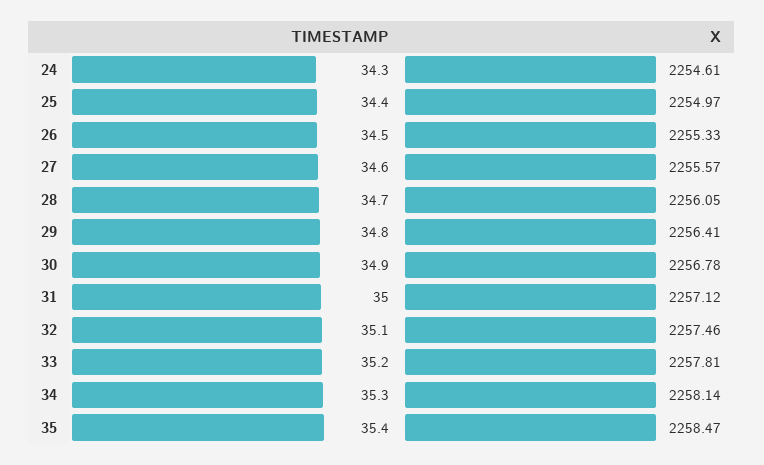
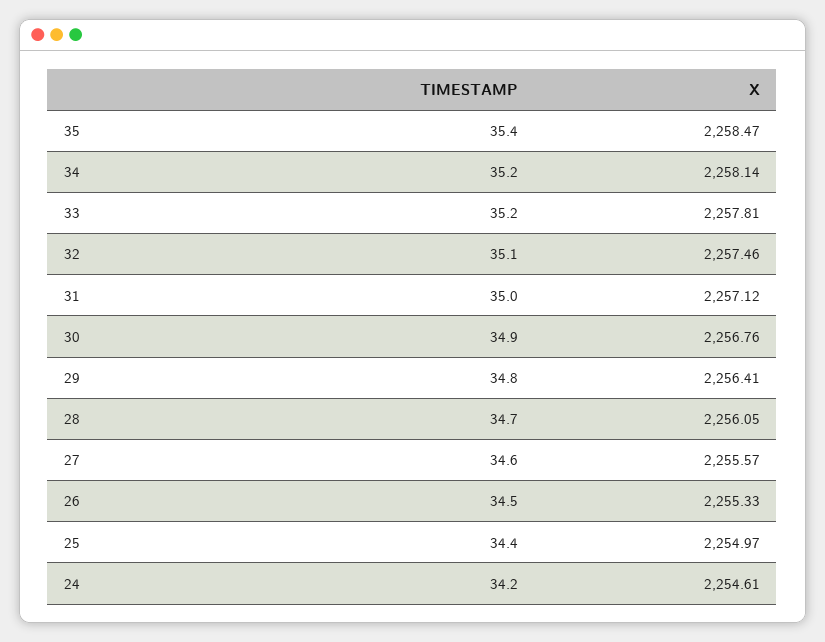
  {
    "TIMESTAMP": {
-     "24": 34.3,
+     "24": 34.2,
      "25": 34.4,
      "26": 34.5,
      "27": 34.6,
      "28": 34.7,
      "29": 34.8,
      "30": 34.9,
      "31": 35,
      "32": 35.1,
      "33": 35.2,
-     "34": 35.3,
+     "34": 35.2,
      "35": 35.4
    },
    "X": {
      "24": 2254.61,
      "25": 2254.97,
      "26": 2255.33,
      "27": 2255.57,
      "28": 2256.05,
      "29": 2256.41,
-     "30": 2256.78,
+     "30": 2256.76,
      "31": 2257.12,
      "32": 2257.46,
      "33": 2257.81,
      "34": 2258.14,
      "35": 2258.47
    }
  }

